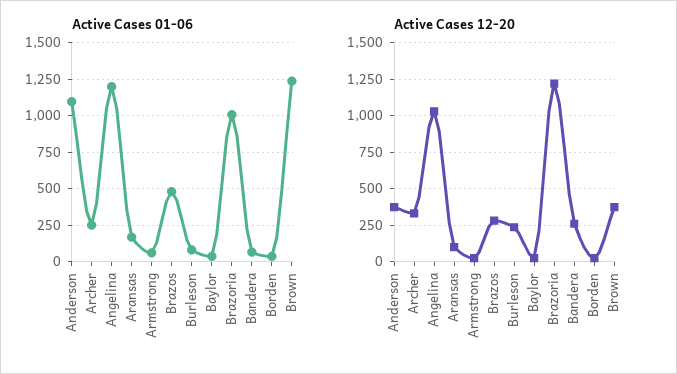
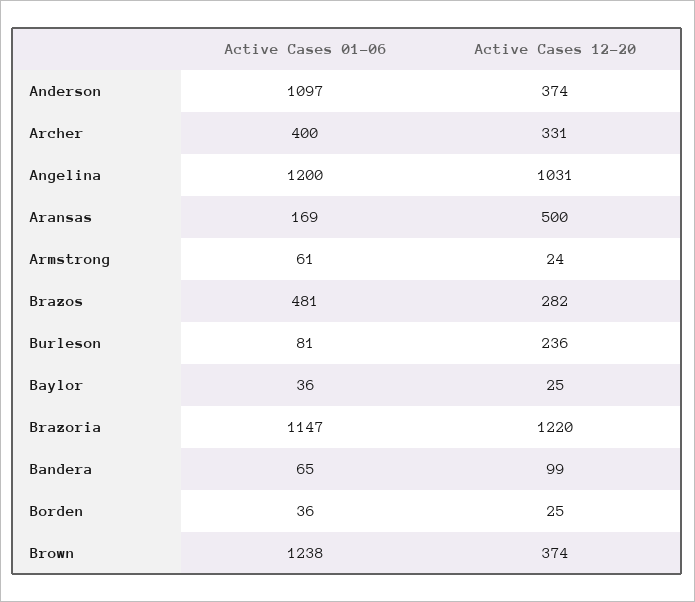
  {
    "Active Cases 01-06": {
      "Anderson": 1097,
-     "Archer": 250,
+     "Archer": 400,
      "Angelina": 1200,
      "Aransas": 169,
      "Armstrong": 61,
      "Brazos": 481,
      "Burleson": 81,
      "Baylor": 36,
-     "Brazoria": 1000,
+     "Brazoria": 1147,
      "Bandera": 65,
      "Borden": 36,
      "Brown": 1238
    },
    "Active Cases 12-20": {
      "Anderson": 374,
      "Archer": 331,
      "Angelina": 1031,
-     "Aransas": 100,
+     "Aransas": 500,
      "Armstrong": 24,
      "Brazos": 282,
      "Burleson": 236,
      "Baylor": 25,
      "Brazoria": 1220,
-     "Bandera": 250,
+     "Bandera": 99,
      "Borden": 25,
      "Brown": 374
    }
  }

